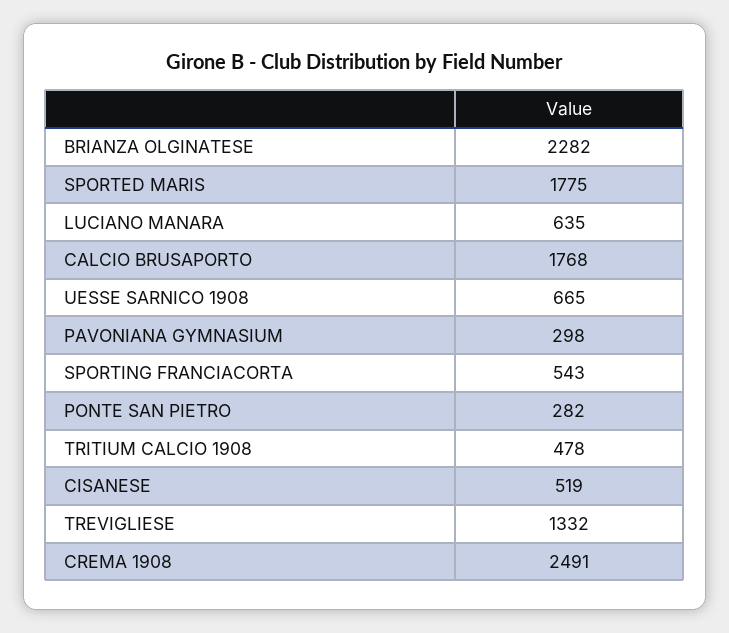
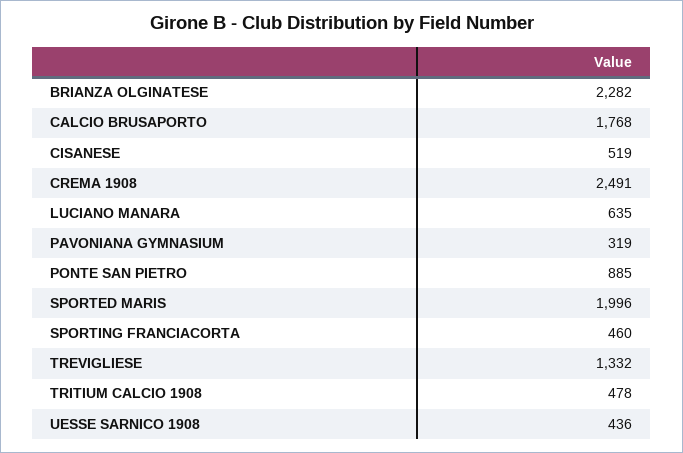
  {
    "BRIANZA OLGINATESE": 2282,
-   "SPORTED MARIS": 1775,
+   "SPORTED MARIS": 1996,
    "LUCIANO MANARA": 635,
    "CALCIO BRUSAPORTO": 1768,
-   "UESSE SARNICO 1908": 665,
+   "UESSE SARNICO 1908": 436,
-   "PAVONIANA GYMNASIUM": 298,
+   "PAVONIANA GYMNASIUM": 319,
-   "SPORTING FRANCIACORTA": 543,
+   "SPORTING FRANCIACORTA": 460,
-   "PONTE SAN PIETRO": 282,
+   "PONTE SAN PIETRO": 885,
    "TRITIUM CALCIO 1908": 478,
    "CISANESE": 519,
    "TREVIGLIESE": 1332,
    "CREMA 1908": 2491
  }

